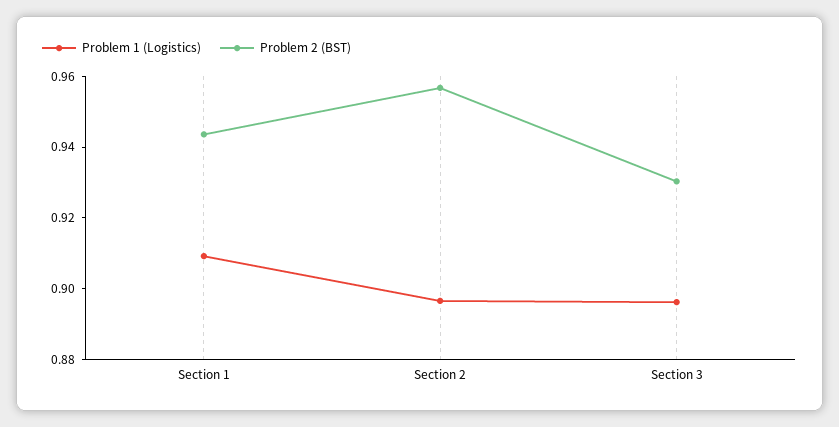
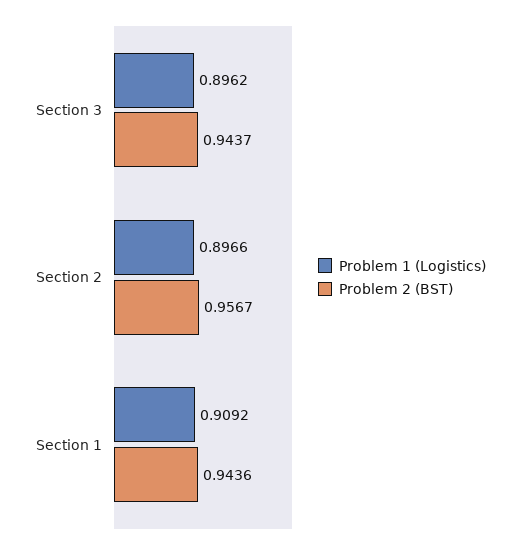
  {
    "Problem 1 (Logistics)": {
      "Section 1": 0.9092,
      "Section 2": 0.8966,
      "Section 3": 0.8962
    },
    "Problem 2 (BST)": {
      "Section 1": 0.9436,
      "Section 2": 0.9567,
-     "Section 3": 0.93
+     "Section 3": 0.9437
    }
  }

